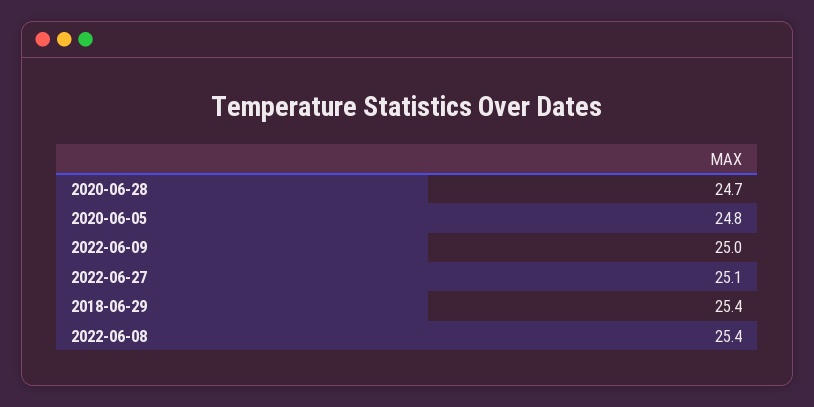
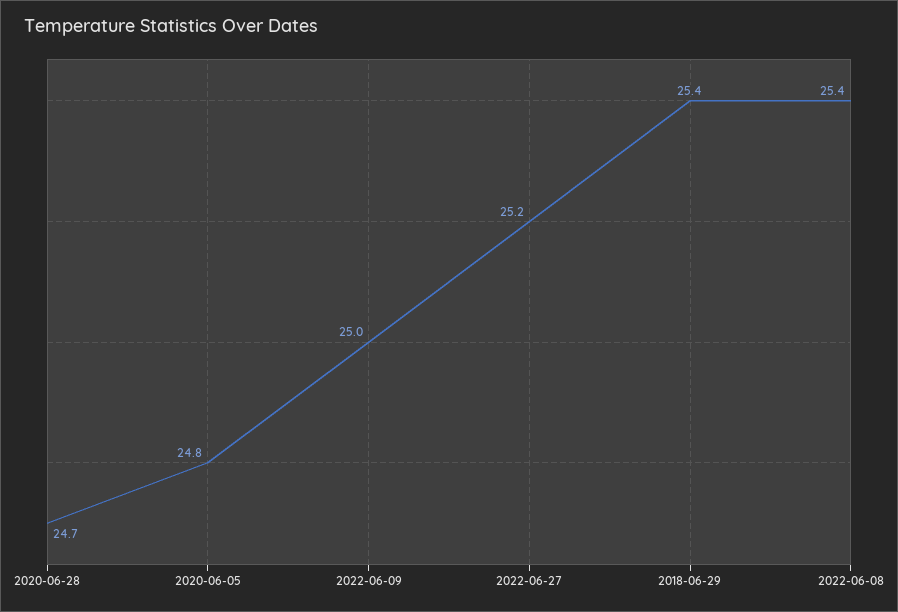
  {
    "2020-06-28": 24.7,
    "2020-06-05": 24.8,
    "2022-06-09": 25,
-   "2022-06-27": 25.1,
+   "2022-06-27": 25.2,
    "2018-06-29": 25.4,
    "2022-06-08": 25.4
  }

